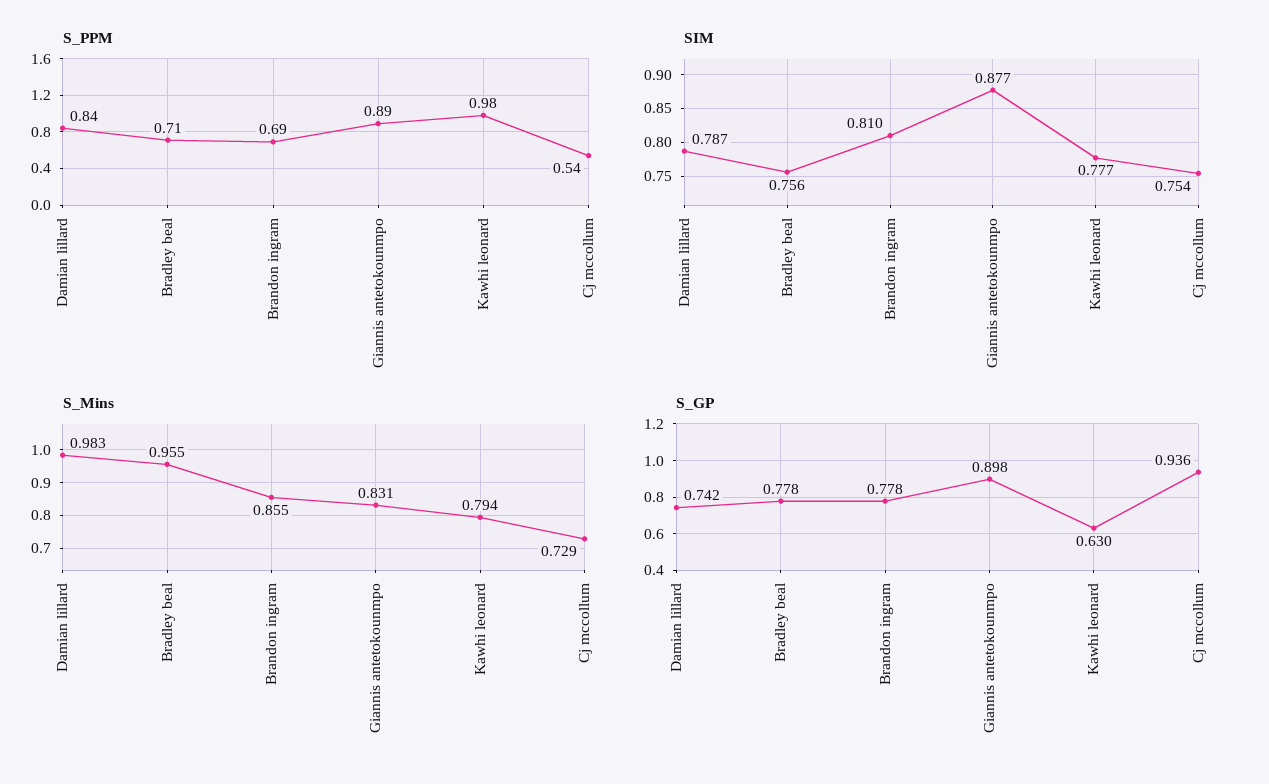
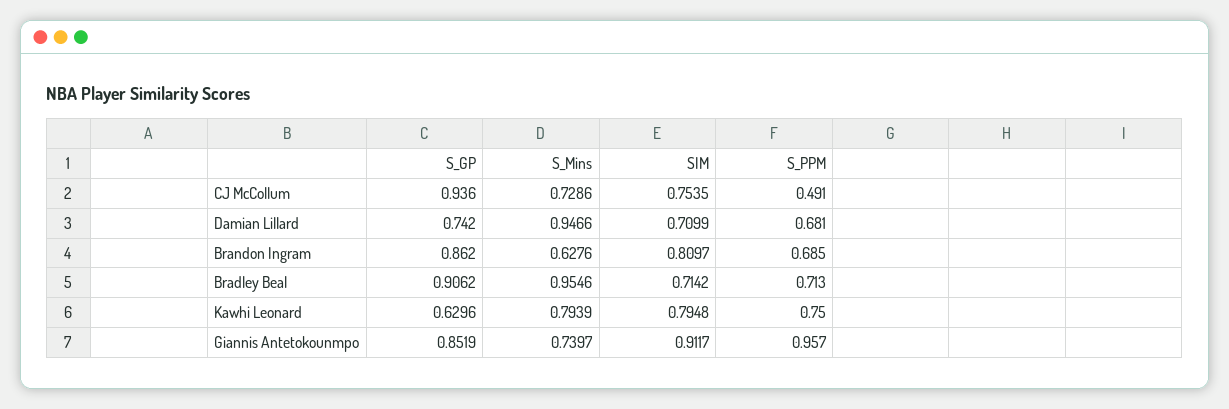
  {
    "S_PPM": {
-     "Damian lillard": 0.84,
+     "Damian lillard": 0.681,
      "Bradley beal": 0.713,
      "Brandon ingram": 0.685,
-     "Giannis antetokounmpo": 0.89,
+     "Giannis antetokounmpo": 0.957,
-     "Kawhi leonard": 0.98,
+     "Kawhi leonard": 0.75,
-     "Cj mccollum": 0.54
+     "Cj mccollum": 0.491
    },
    "SIM": {
-     "Damian lillard": 0.787,
+     "Damian lillard": 0.7099,
-     "Bradley beal": 0.756,
+     "Bradley beal": 0.7142,
      "Brandon ingram": 0.8097,
-     "Giannis antetokounmpo": 0.877,
+     "Giannis antetokounmpo": 0.9117,
-     "Kawhi leonard": 0.777,
+     "Kawhi leonard": 0.7948,
      "Cj mccollum": 0.7535
    },
    "S_Mins": {
-     "Damian lillard": 0.983,
+     "Damian lillard": 0.9466,
      "Bradley beal": 0.9546,
-     "Brandon ingram": 0.855,
+     "Brandon ingram": 0.6276,
-     "Giannis antetokounmpo": 0.831,
+     "Giannis antetokounmpo": 0.7397,
      "Kawhi leonard": 0.7939,
      "Cj mccollum": 0.7286
    },
    "S_GP": {
      "Damian lillard": 0.742,
-     "Bradley beal": 0.778,
+     "Bradley beal": 0.9062,
-     "Brandon ingram": 0.778,
+     "Brandon ingram": 0.862,
-     "Giannis antetokounmpo": 0.898,
+     "Giannis antetokounmpo": 0.8519,
      "Kawhi leonard": 0.6296,
      "Cj mccollum": 0.936
    }
  }

